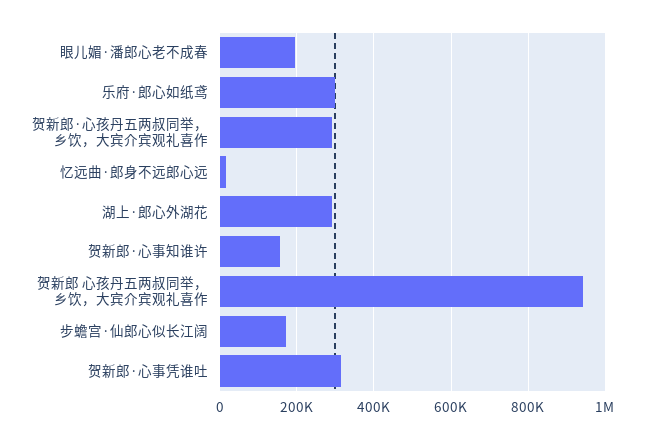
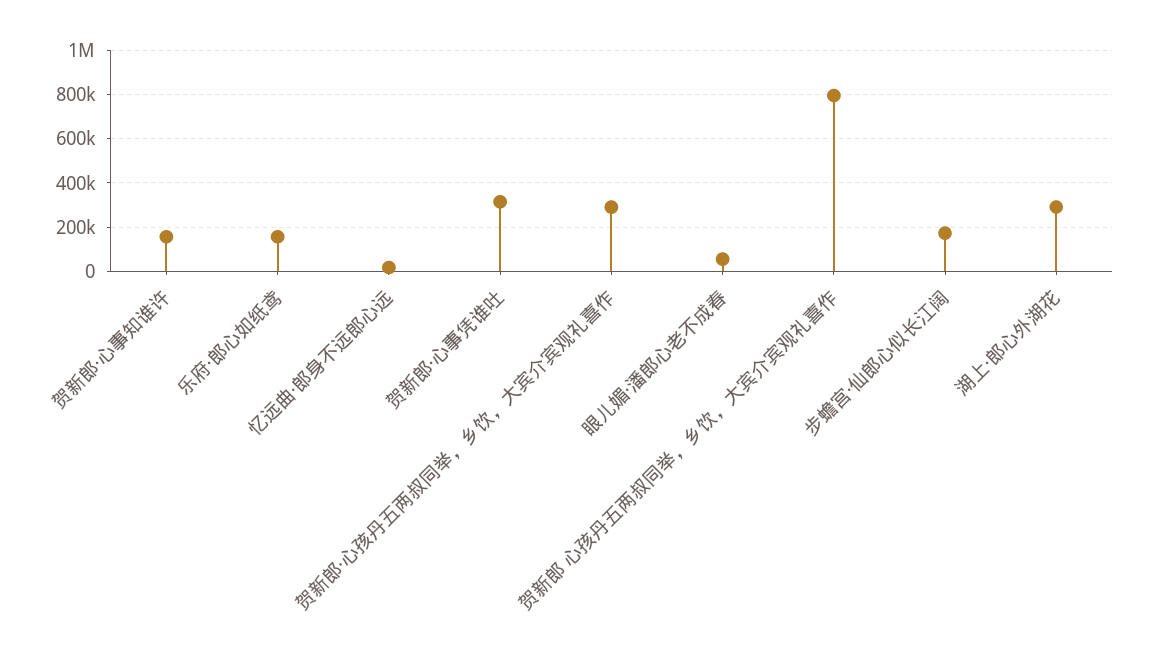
  {
-   "眼儿媚·潘郎心老不成春": 200000,
+   "眼儿媚·潘郎心老不成春": 50000,
-   "乐府·郎心如纸鸢": 300000,
+   "乐府·郎心如纸鸢": 150000,
    "贺新郎·心孩丹五两叔同举，乡饮，大宾介宾观礼喜作": 300000,
    "忆远曲·郎身不远郎心远": 20000,
    "湖上·郎心外湖花": 300000,
    "贺新郎·心事知谁许": 160000,
-   "贺新郎 心孩丹五两叔同举，乡饮，大宾介宾观礼喜作": 940000,
+   "贺新郎 心孩丹五两叔同举，乡饮，大宾介宾观礼喜作": 800000,
    "步蟾宫·仙郎心似长江阔": 180000,
    "贺新郎·心事凭谁吐": 320000
  }

